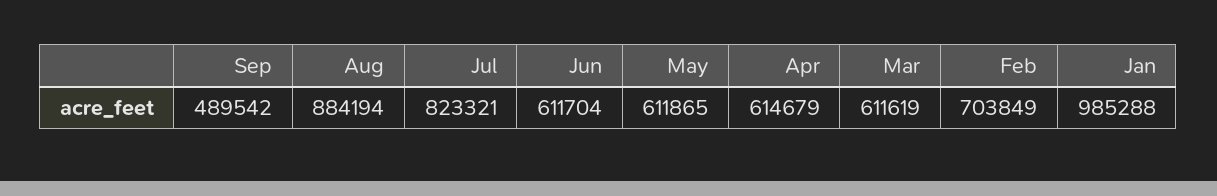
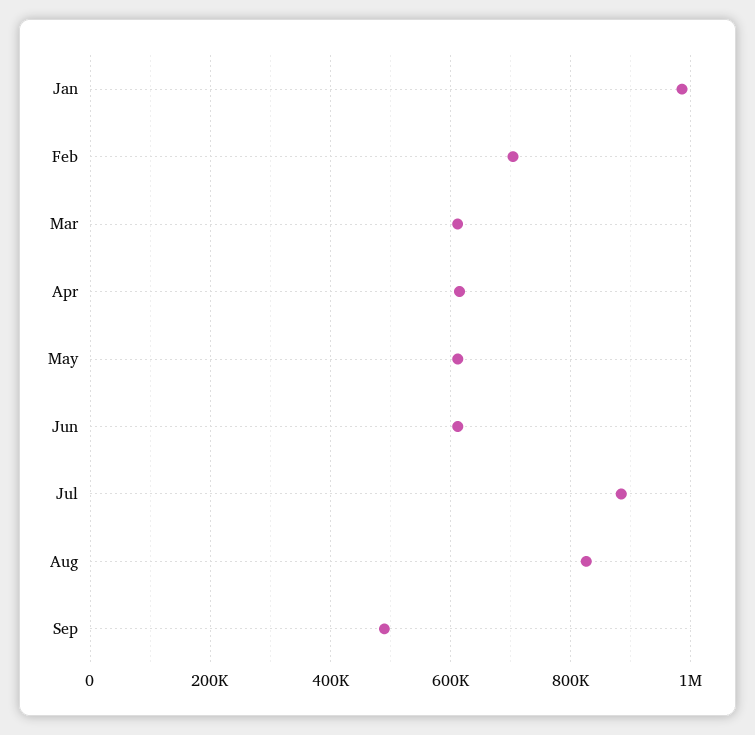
  {
    "Sep": 489542,
-   "Aug": 884194,
+   "Aug": 820000,
-   "Jul": 823321,
+   "Jul": 880000,
    "Jun": 611704,
    "May": 611865,
    "Apr": 614679,
    "Mar": 611619,
    "Feb": 703849,
    "Jan": 985288
  }

